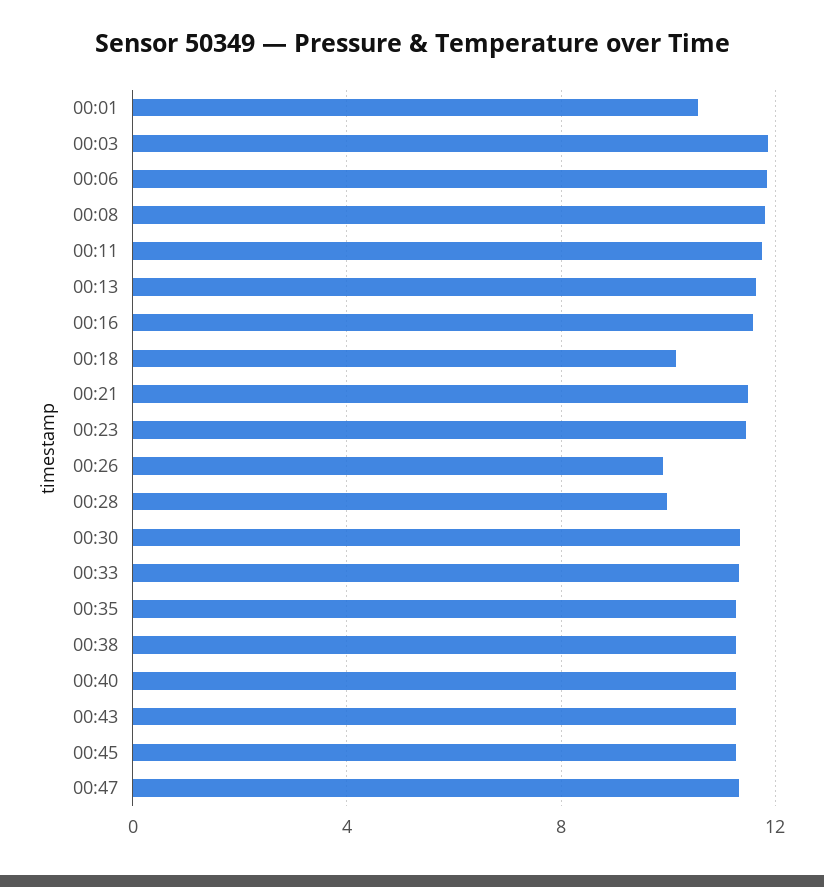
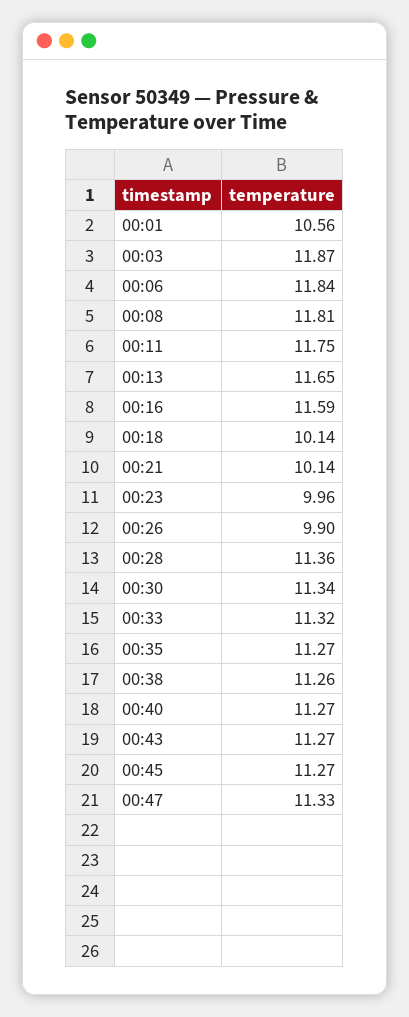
  {
    "00:01": 10.56,
    "00:03": 11.87,
    "00:06": 11.84,
    "00:08": 11.81,
    "00:11": 11.75,
    "00:13": 11.65,
    "00:16": 11.59,
    "00:18": 10.14,
-   "00:21": 11.5,
+   "00:21": 10.14,
-   "00:23": 11.5,
+   "00:23": 9.96,
    "00:26": 9.9,
-   "00:28": 10,
+   "00:28": 11.36,
    "00:30": 11.34,
    "00:33": 11.32,
    "00:35": 11.27,
    "00:38": 11.26,
    "00:40": 11.27,
    "00:43": 11.27,
    "00:45": 11.27,
    "00:47": 11.33
  }

